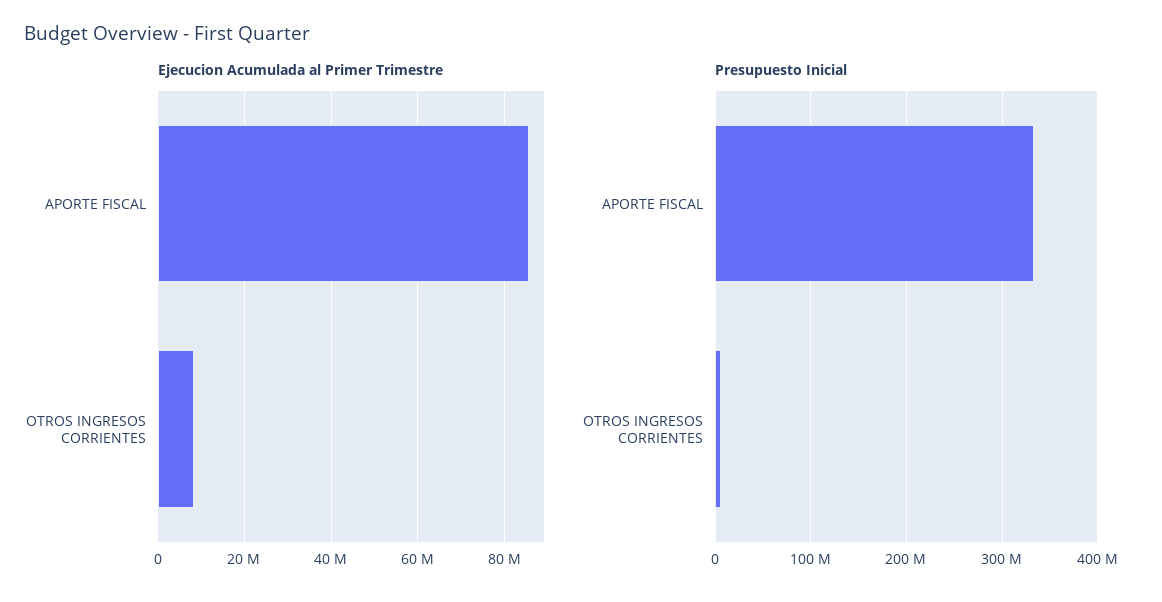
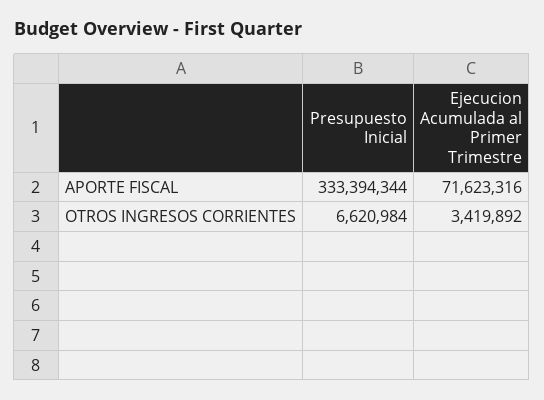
  {
    "Ejecucion Acumulada al Primer Trimestre": {
-     "APORTE FISCAL": 86000000,
+     "APORTE FISCAL": 71623316,
-     "OTROS INGRESOS CORRIENTES": 8000000
+     "OTROS INGRESOS CORRIENTES": 3419892
    },
    "Presupuesto Inicial": {
      "APORTE FISCAL": 333394344,
      "OTROS INGRESOS CORRIENTES": 6620984
    }
  }

